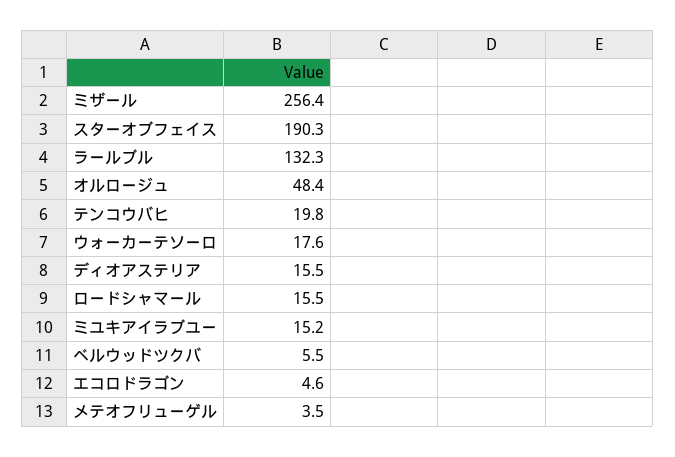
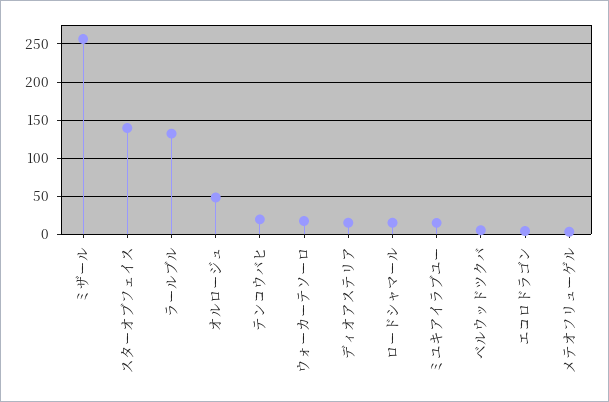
  {
    "ミザール": 256.4,
-   "スターオブフェイス": 190.3,
+   "スターオブフェイス": 140,
    "ラールブル": 132.3,
    "オルロージュ": 48.4,
    "テンコウバヒ": 19.8,
    "ウォーカーテソーロ": 17.6,
    "ディオアステリア": 15.5,
    "ロードシャマール": 15.5,
    "ミユキアイラブユー": 15.2,
    "ベルウッドツクバ": 5.5,
    "エコロドラゴン": 4.6,
    "メテオフリューゲル": 3.5
  }

